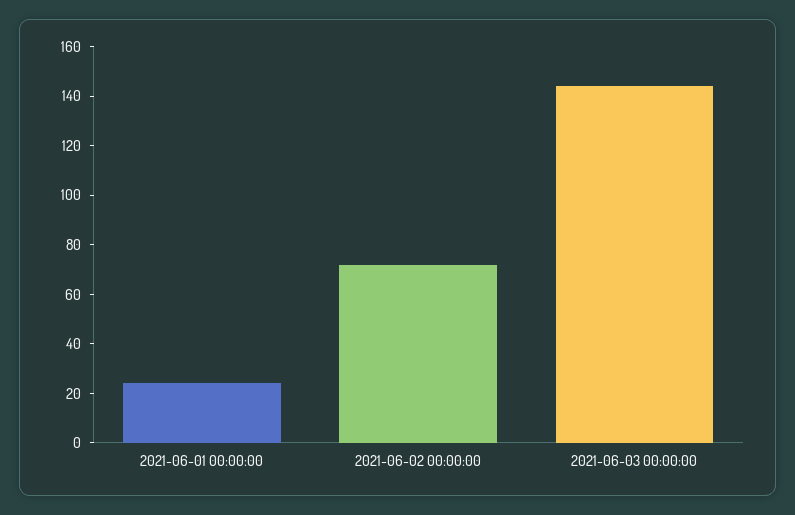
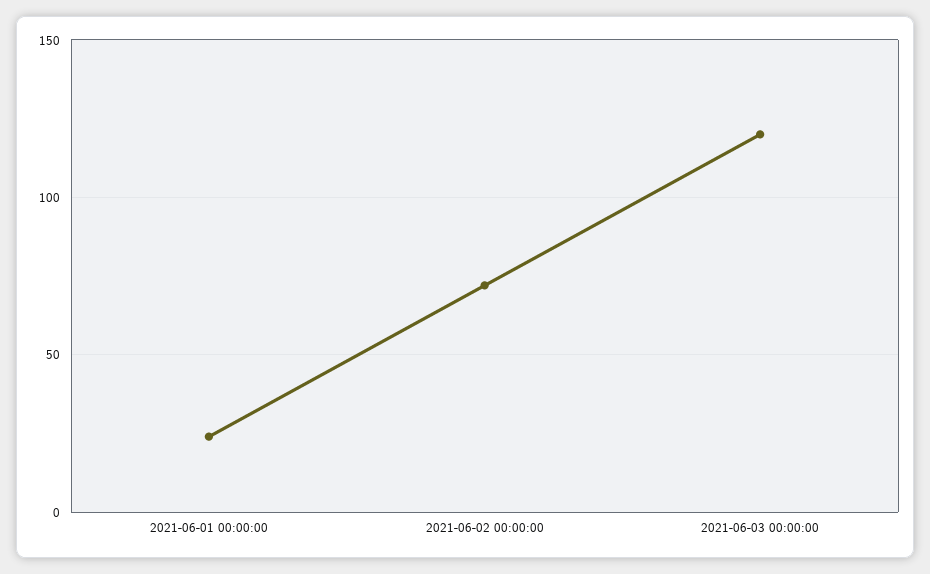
  {
    "2021-06-01 00:00:00": 25,
    "2021-06-02 00:00:00": 70,
-   "2021-06-03 00:00:00": 145
+   "2021-06-03 00:00:00": 120
  }

